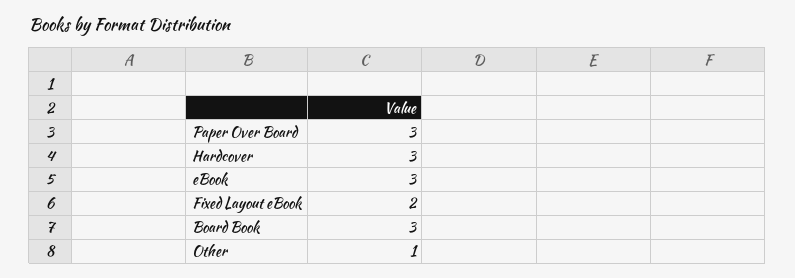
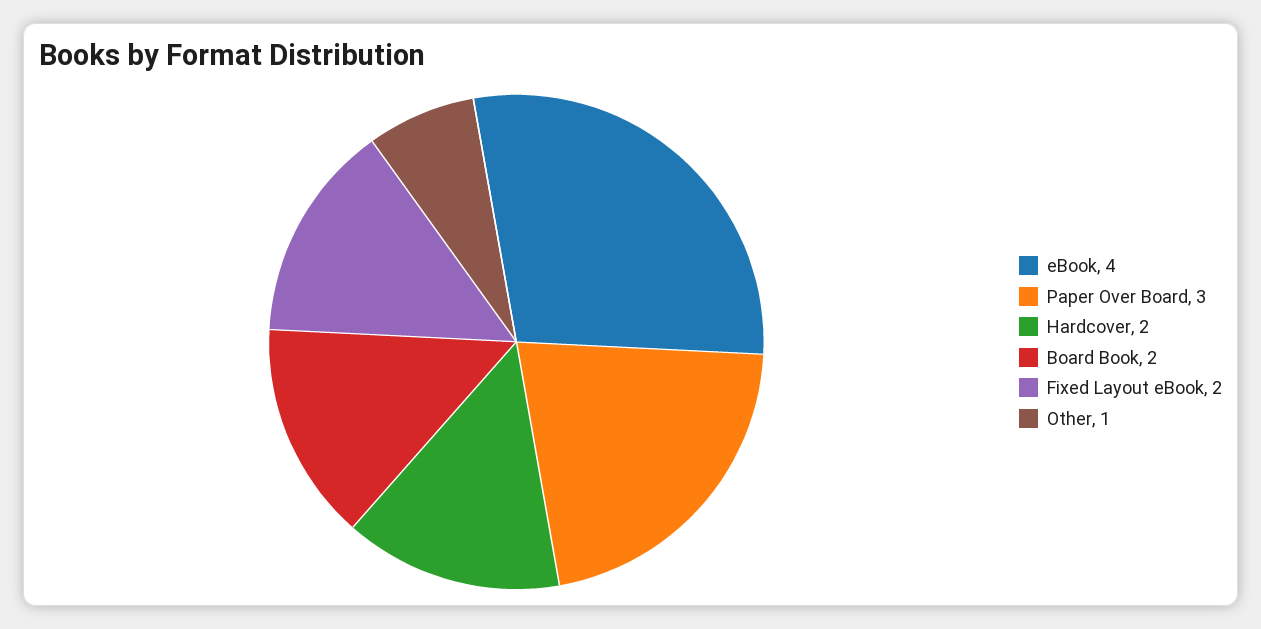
  {
    "Paper Over Board": 3,
-   "Hardcover": 3,
+   "Hardcover": 2,
-   "eBook": 3,
+   "eBook": 4,
    "Fixed Layout eBook": 2,
-   "Board Book": 3,
+   "Board Book": 2,
    "Other": 1
  }

